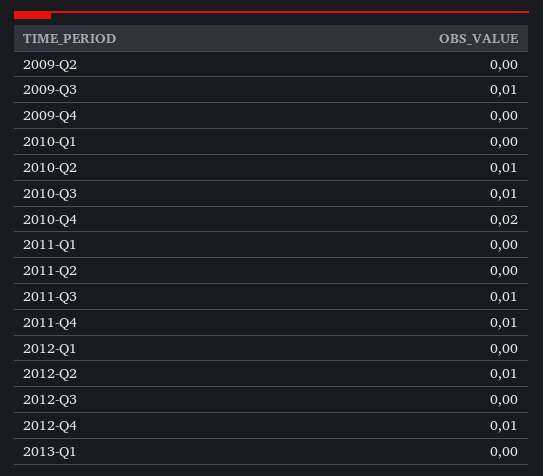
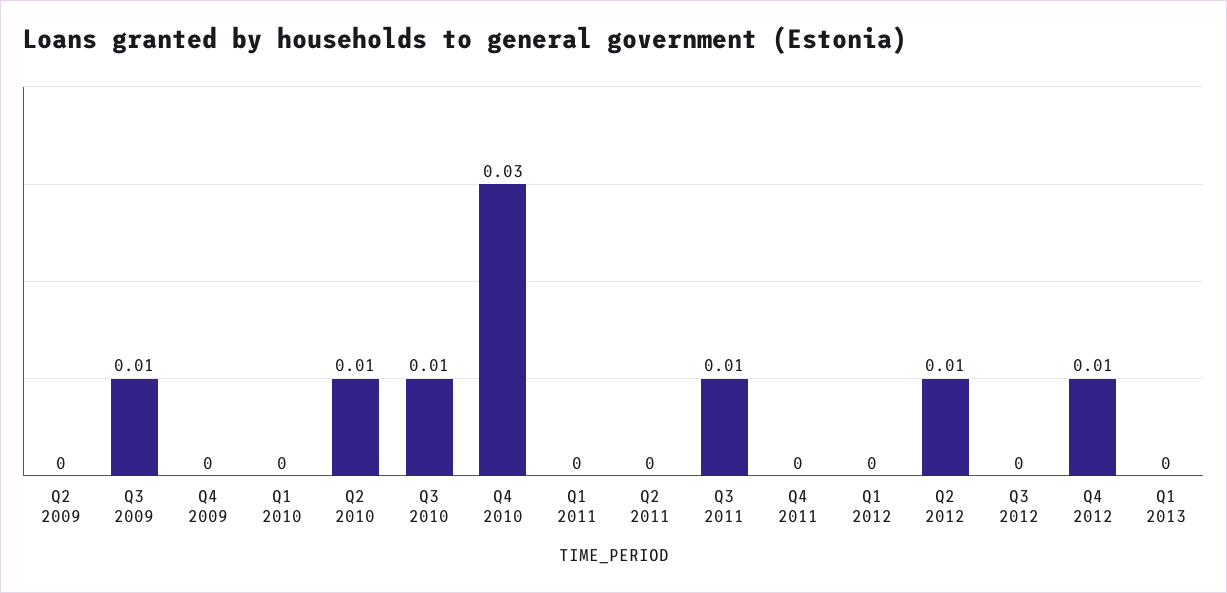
  {
    "2009-Q2": 0,
    "2009-Q3": 0.01,
    "2009-Q4": 0,
    "2010-Q1": 0,
    "2010-Q2": 0.01,
    "2010-Q3": 0.01,
-   "2010-Q4": 0.02,
+   "2010-Q4": 0.03,
    "2011-Q1": 0,
    "2011-Q2": 0,
    "2011-Q3": 0.01,
-   "2011-Q4": 0.01,
+   "2011-Q4": 0,
    "2012-Q1": 0,
    "2012-Q2": 0.01,
    "2012-Q3": 0,
    "2012-Q4": 0.01,
    "2013-Q1": 0
  }

